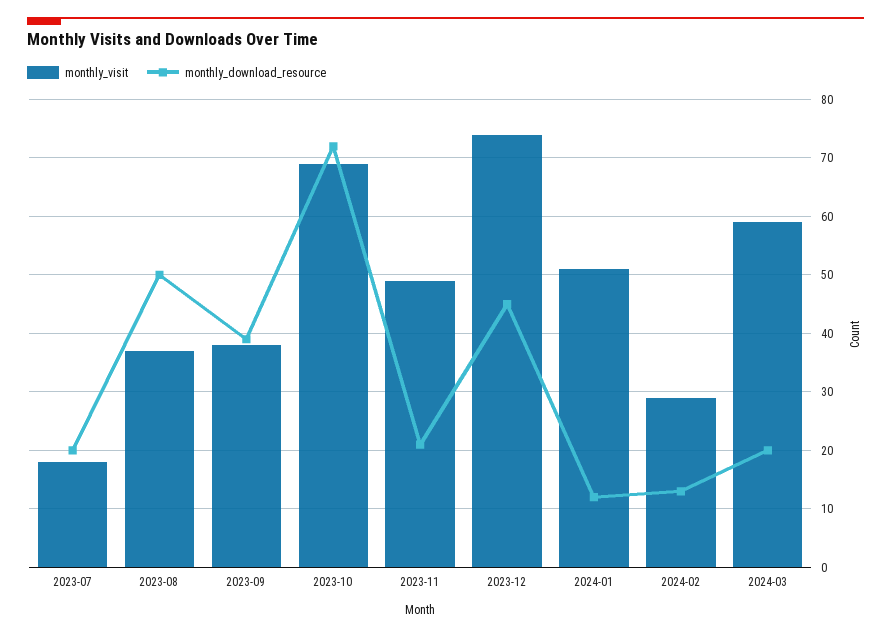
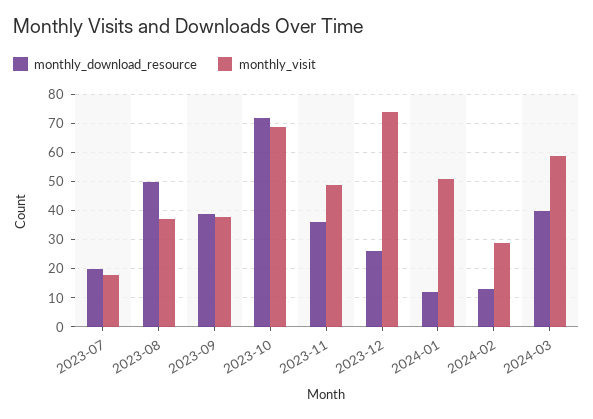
  {
    "monthly_visit": {
      "2023-07": 20,
      "2023-08": 35,
      "2023-09": 40,
      "2023-10": 70,
      "2023-11": 50,
      "2023-12": 75,
      "2024-01": 50,
      "2024-02": 30,
      "2024-03": 60
    },
    "monthly_download_resource": {
      "2023-07": 20,
      "2023-08": 50,
      "2023-09": 40,
      "2023-10": 70,
-     "2023-11": 20,
+     "2023-11": 35,
-     "2023-12": 45,
+     "2023-12": 25,
      "2024-01": 10,
      "2024-02": 15,
-     "2024-03": 20
+     "2024-03": 40
    }
  }

